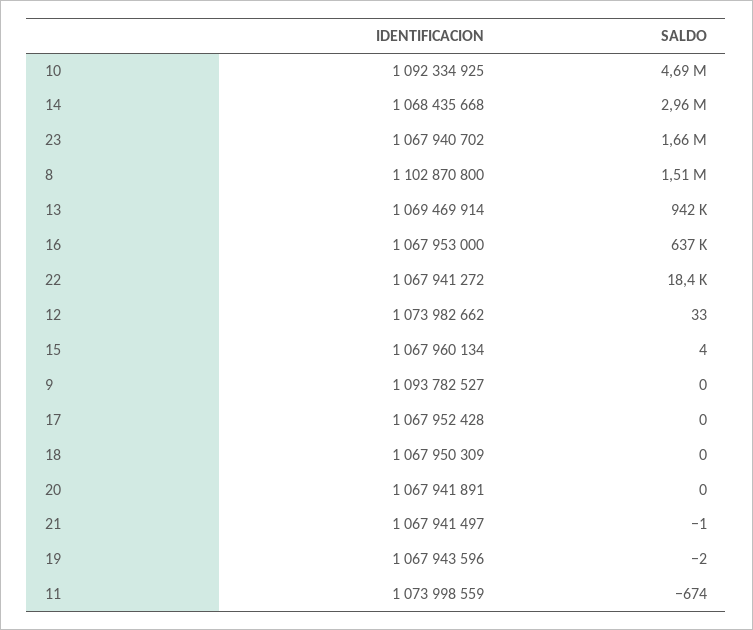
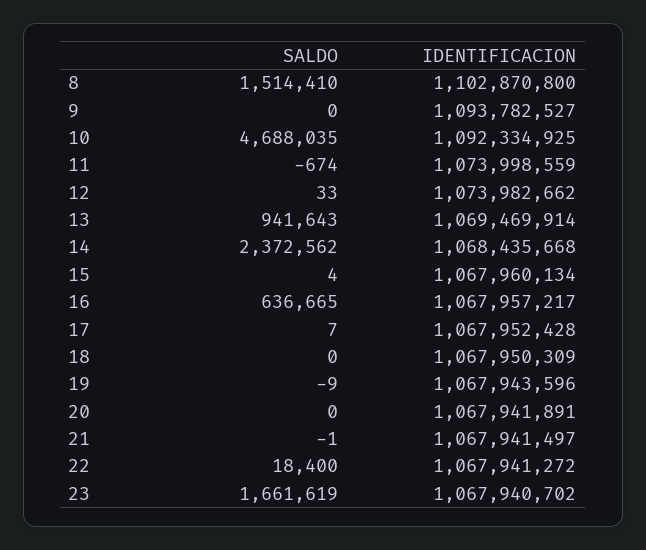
  {
    "IDENTIFICACION": {
      "10": 1092334925,
      "14": 1068435668,
      "23": 1067940702,
      "8": 1102870800,
      "13": 1069469914,
-     "16": 1067953000,
+     "16": 1067957217,
      "22": 1067941272,
      "12": 1073982662,
      "15": 1067960134,
      "9": 1093782527,
      "17": 1067952428,
      "18": 1067950309,
      "20": 1067941891,
      "21": 1067941497,
      "19": 1067943596,
      "11": 1073998559
    },
    "SALDO": {
      "10": 4688035,
-     "14": 2960000,
+     "14": 2372562,
      "23": 1661619,
      "8": 1514410,
      "13": 941643,
      "16": 636665,
      "22": 18400,
      "12": 33,
      "15": 4,
      "9": 0,
-     "17": 0,
+     "17": 7,
      "18": 0,
      "20": 0,
      "21": -1,
-     "19": -2,
+     "19": -9,
      "11": -674
    }
  }

